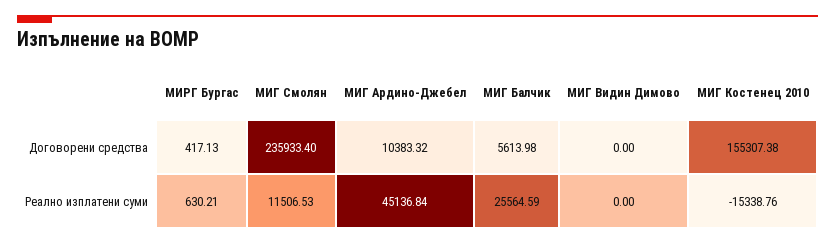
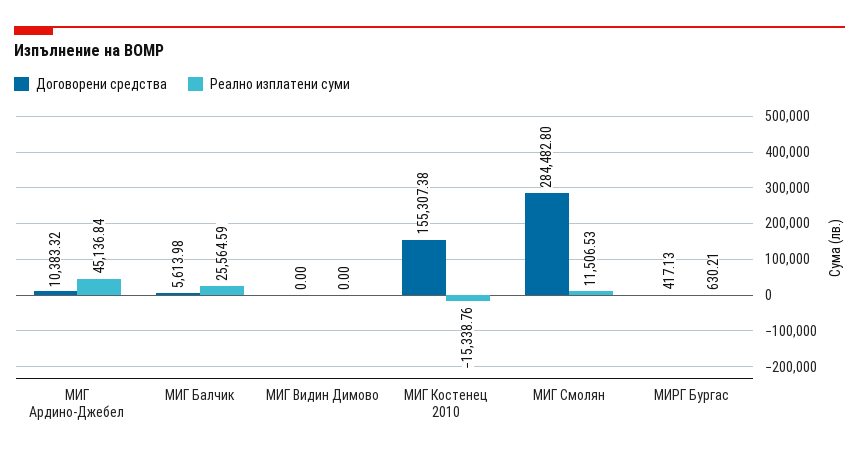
  {
    "Договорени средства": {
      "МИРГ Бургас": 417.13,
-     "МИГ Смолян": 235933.4,
+     "МИГ Смолян": 284482.8,
      "МИГ Ардино-Джебел": 10383.32,
      "МИГ Балчик": 5613.98,
      "МИГ Видин Димово": 0,
      "МИГ Костенец 2010": 155307.38
    },
    "Реално изплатени суми": {
      "МИРГ Бургас": 630.21,
      "МИГ Смолян": 11506.53,
      "МИГ Ардино-Джебел": 45136.84,
      "МИГ Балчик": 25564.59,
      "МИГ Видин Димово": 0,
      "МИГ Костенец 2010": -15338.76
    }
  }

